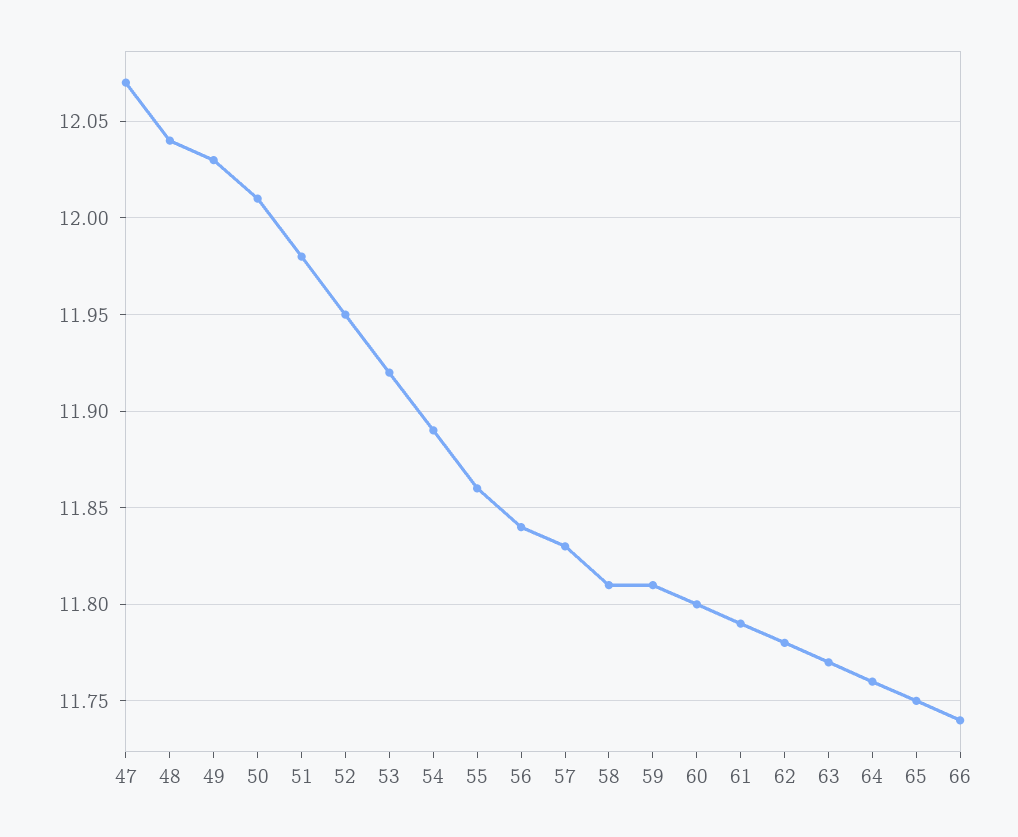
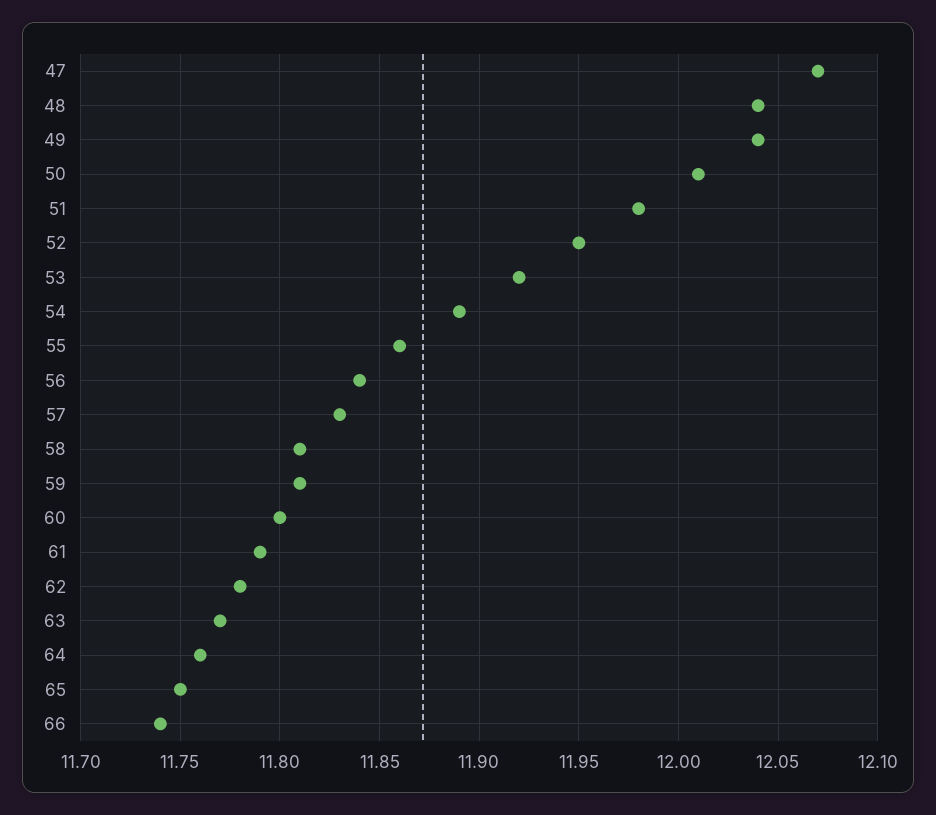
  {
    "47": 12.07,
    "48": 12.04,
-   "49": 12.03,
+   "49": 12.04,
    "50": 12.01,
    "51": 11.98,
    "52": 11.95,
    "53": 11.92,
    "54": 11.89,
    "55": 11.86,
    "56": 11.84,
    "57": 11.83,
    "58": 11.81,
    "59": 11.81,
    "60": 11.8,
    "61": 11.79,
    "62": 11.78,
    "63": 11.77,
    "64": 11.76,
    "65": 11.75,
    "66": 11.74
  }

